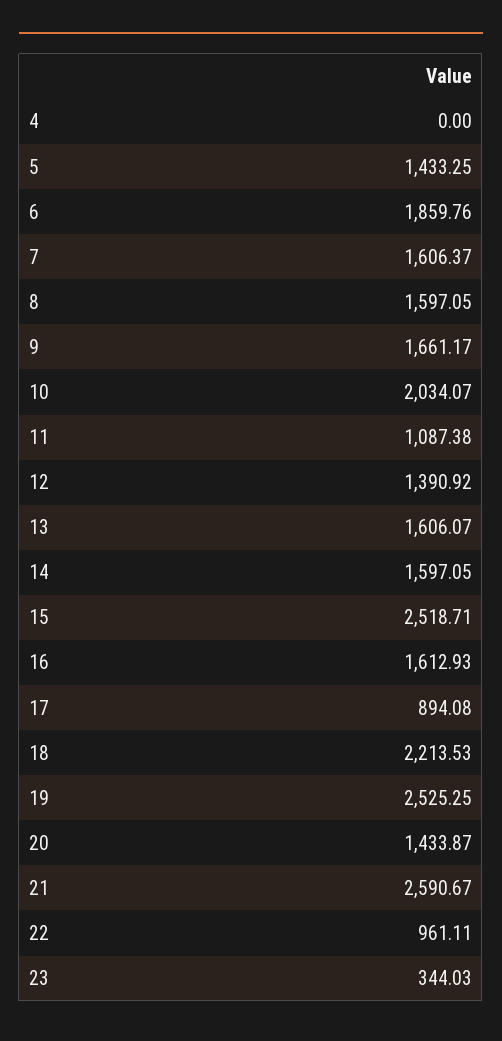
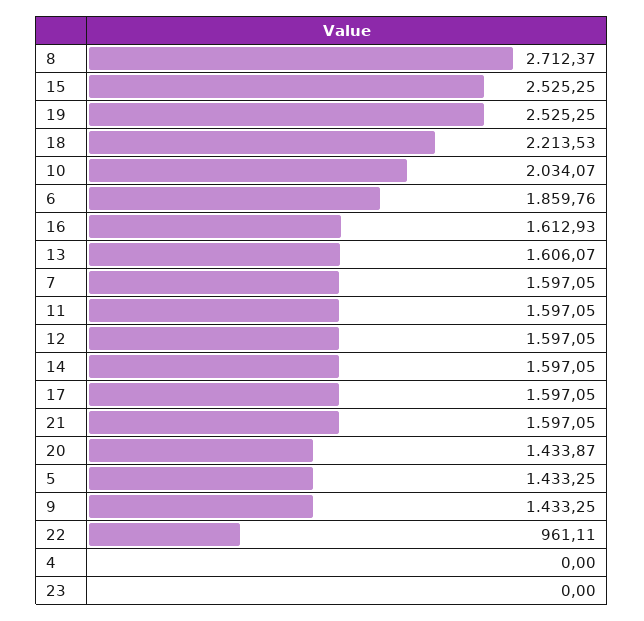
  {
    "4": 0,
    "5": 1433.25,
    "6": 1859.76,
-   "7": 1606.37,
+   "7": 1597.05,
-   "8": 1597.05,
+   "8": 2712.37,
-   "9": 1661.17,
+   "9": 1433.25,
    "10": 2034.07,
-   "11": 1087.38,
+   "11": 1597.05,
-   "12": 1390.92,
+   "12": 1597.05,
    "13": 1606.07,
    "14": 1597.05,
-   "15": 2518.71,
+   "15": 2525.25,
    "16": 1612.93,
-   "17": 894.08,
+   "17": 1597.05,
    "18": 2213.53,
    "19": 2525.25,
    "20": 1433.87,
-   "21": 2590.67,
+   "21": 1597.05,
    "22": 961.11,
-   "23": 344.03
+   "23": 0
  }

